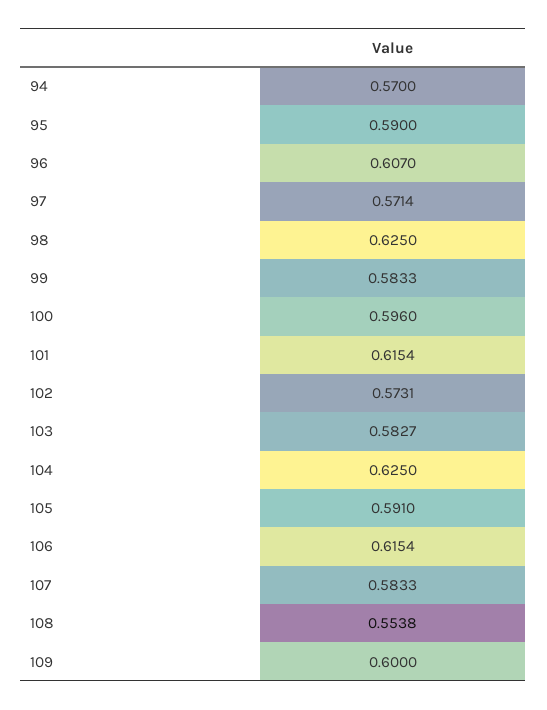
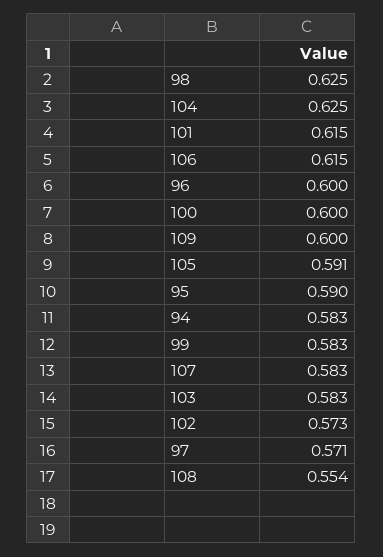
  {
-   "94": 0.57,
+   "94": 0.583,
    "95": 0.59,
-   "96": 0.607,
+   "96": 0.6,
    "97": 0.5714,
    "98": 0.625,
    "99": 0.5833,
-   "100": 0.596,
+   "100": 0.6,
    "101": 0.6154,
    "102": 0.5731,
    "103": 0.5827,
    "104": 0.625,
    "105": 0.591,
    "106": 0.6154,
    "107": 0.5833,
    "108": 0.5538,
    "109": 0.6
  }

